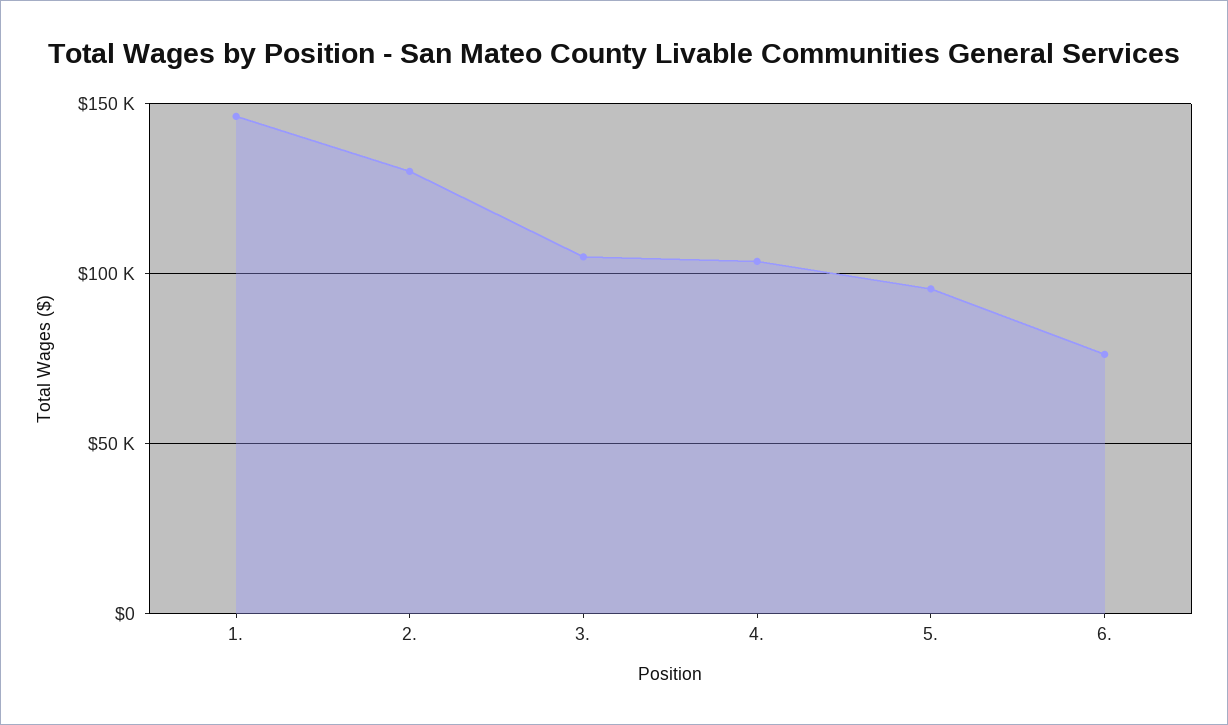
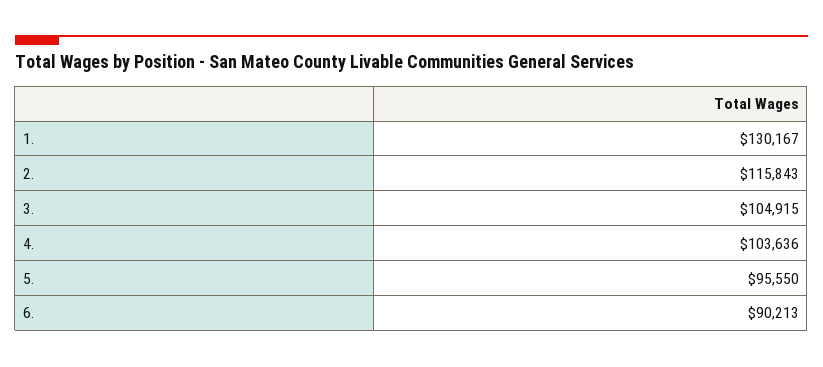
  {
-   "1.": 145000,
+   "1.": 130167,
-   "2.": 130000,
+   "2.": 115843,
    "3.": 104915,
    "4.": 103636,
    "5.": 95550,
-   "6.": 75000
+   "6.": 90213
  }

